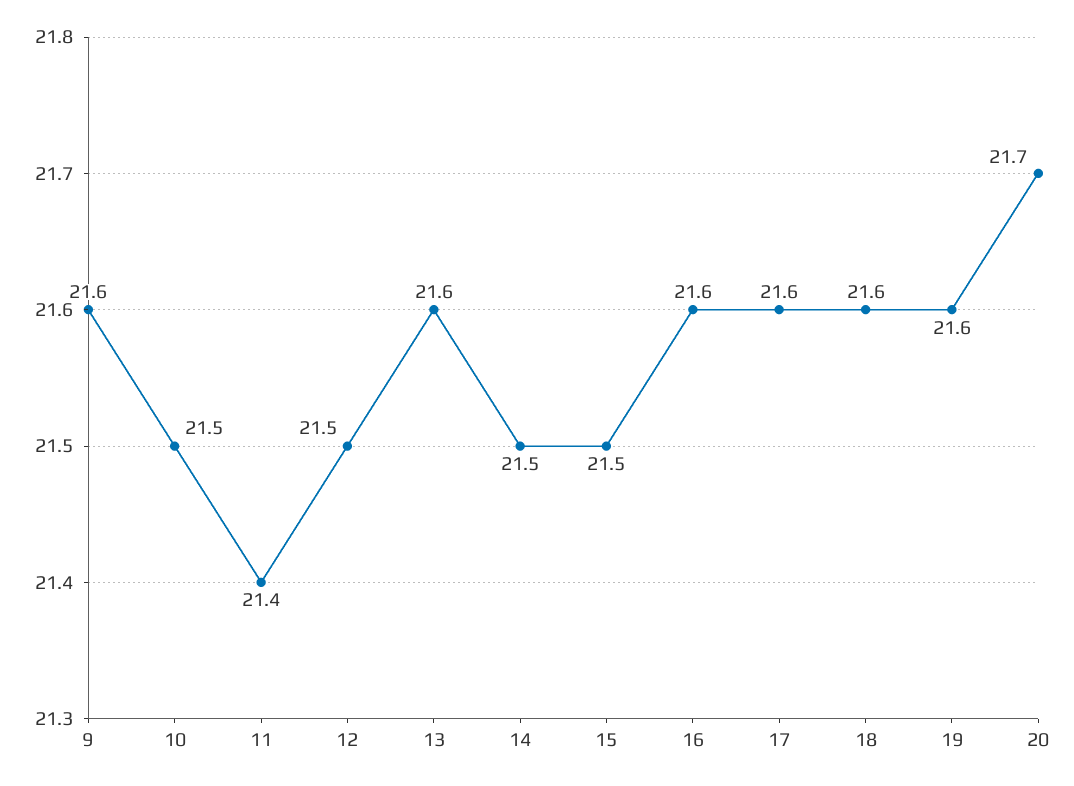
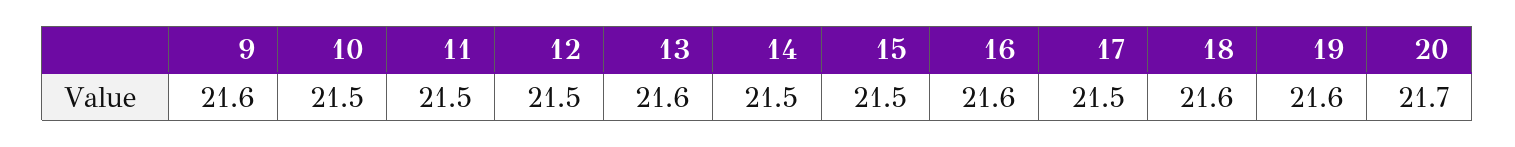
  {
    "9": 21.6,
    "10": 21.5,
-   "11": 21.4,
+   "11": 21.5,
    "12": 21.5,
    "13": 21.6,
    "14": 21.5,
    "15": 21.5,
    "16": 21.6,
-   "17": 21.6,
+   "17": 21.5,
    "18": 21.6,
    "19": 21.6,
    "20": 21.7
  }

